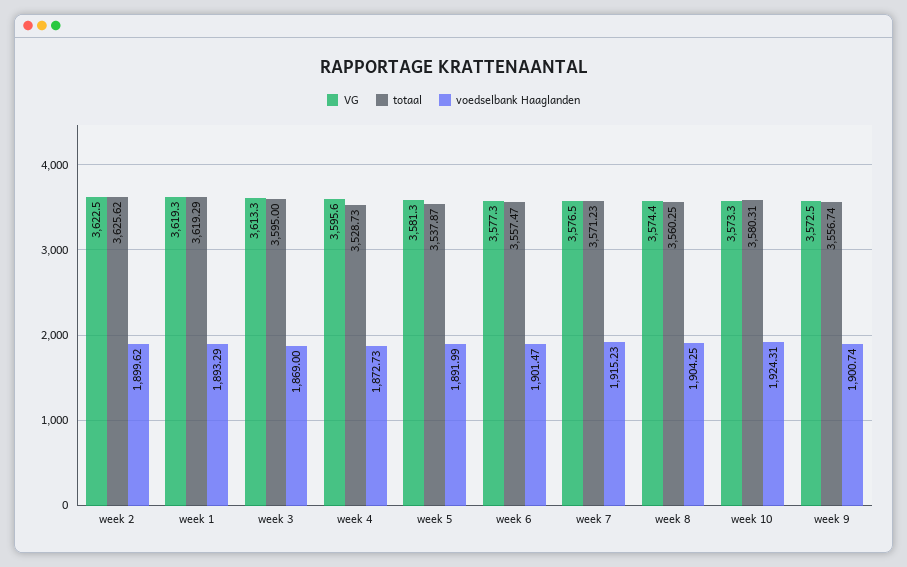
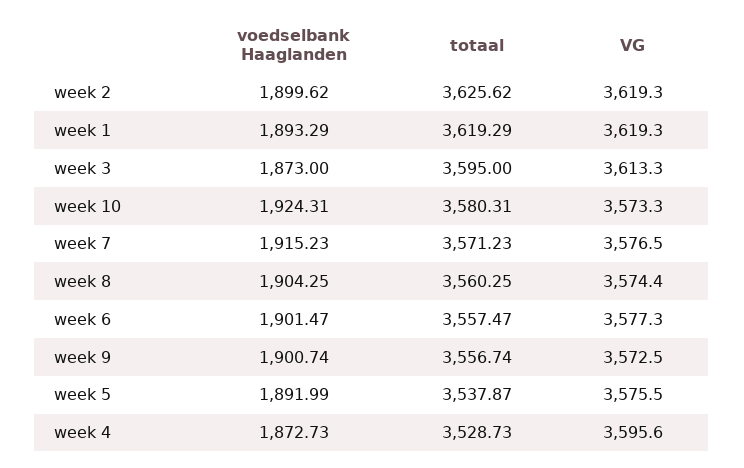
  {
    "VG": {
-     "week 2": 3622.5,
+     "week 2": 3619.3,
      "week 1": 3619.3,
      "week 3": 3613.3,
      "week 4": 3595.6,
-     "week 5": 3581.3,
+     "week 5": 3575.5,
      "week 6": 3577.3,
      "week 7": 3576.5,
      "week 8": 3574.4,
      "week 10": 3573.3,
      "week 9": 3572.5
    },
    "totaal": {
      "week 2": 3625.62,
      "week 1": 3619.29,
      "week 3": 3595,
      "week 4": 3528.73,
      "week 5": 3537.87,
      "week 6": 3557.47,
      "week 7": 3571.23,
      "week 8": 3560.25,
      "week 10": 3580.31,
      "week 9": 3556.74
    },
    "voedselbank Haaglanden": {
      "week 2": 1899.62,
      "week 1": 1893.29,
-     "week 3": 1869,
+     "week 3": 1873,
      "week 4": 1872.73,
      "week 5": 1891.99,
      "week 6": 1901.47,
      "week 7": 1915.23,
      "week 8": 1904.25,
      "week 10": 1924.31,
      "week 9": 1900.74
    }
  }

